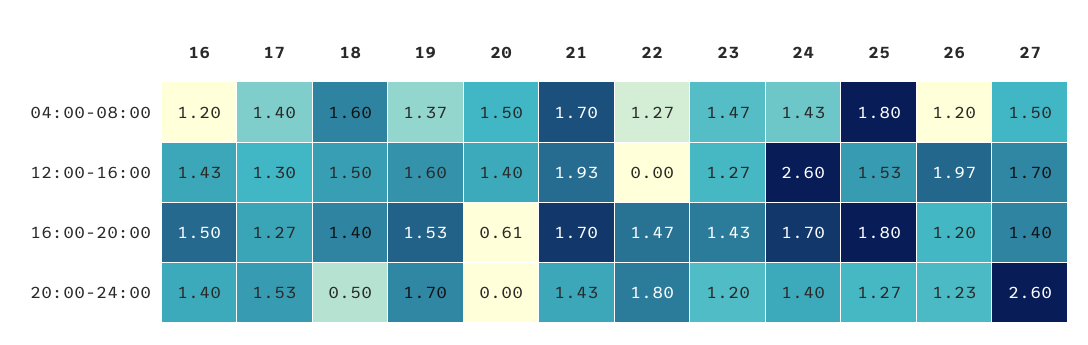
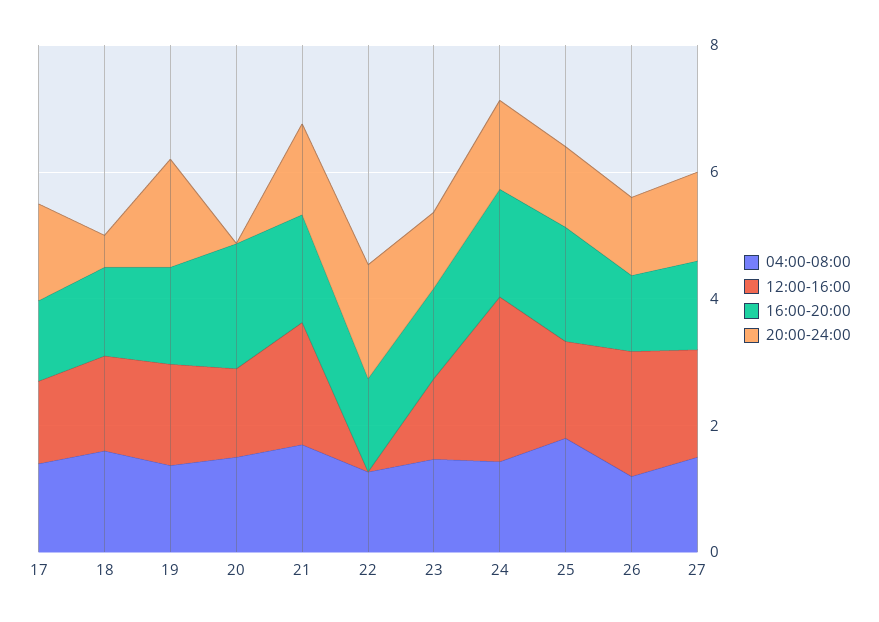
  {
    "04:00-08:00": {
-     "16": 1.2,
      "17": 1.4,
      "18": 1.6,
      "19": 1.37,
      "20": 1.5,
      "21": 1.7,
      "22": 1.27,
      "23": 1.47,
      "24": 1.43,
      "25": 1.8,
      "26": 1.2,
      "27": 1.5
    },
    "12:00-16:00": {
-     "16": 1.43,
      "17": 1.3,
      "18": 1.5,
      "19": 1.6,
      "20": 1.4,
      "21": 1.93,
      "22": 0,
      "23": 1.27,
      "24": 2.6,
      "25": 1.53,
      "26": 1.97,
      "27": 1.7
    },
    "16:00-20:00": {
-     "16": 1.5,
      "17": 1.27,
      "18": 1.4,
      "19": 1.53,
-     "20": 0.61,
+     "20": 2,
      "21": 1.7,
      "22": 1.47,
      "23": 1.43,
      "24": 1.7,
      "25": 1.8,
      "26": 1.2,
      "27": 1.4
    },
    "20:00-24:00": {
-     "16": 1.4,
      "17": 1.53,
      "18": 0.5,
      "19": 1.7,
      "20": 0,
      "21": 1.43,
      "22": 1.8,
      "23": 1.2,
      "24": 1.4,
      "25": 1.27,
      "26": 1.23,
-     "27": 2.6
+     "27": 1.5
    }
  }

